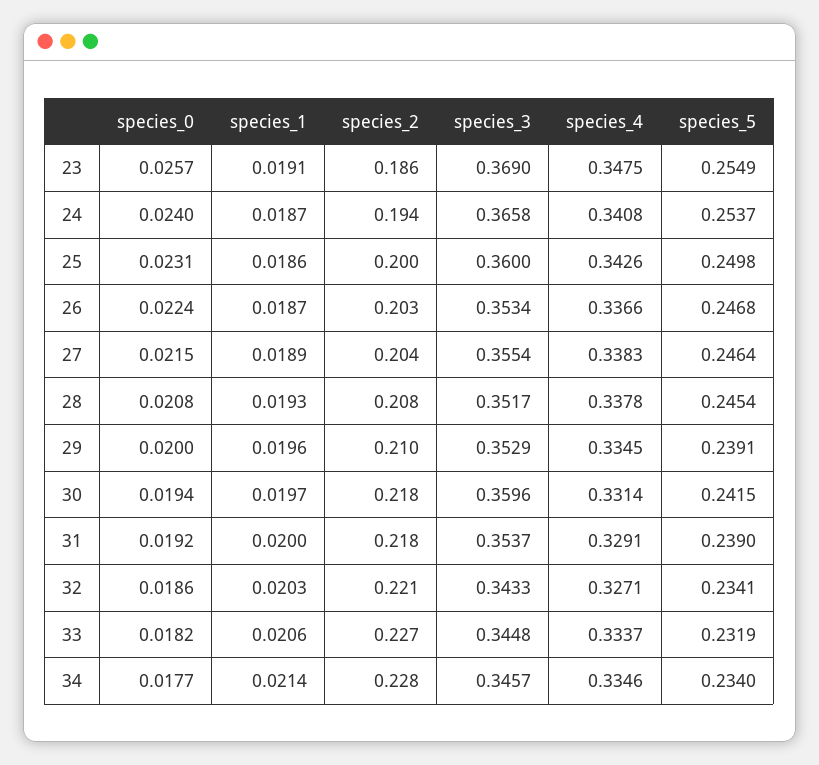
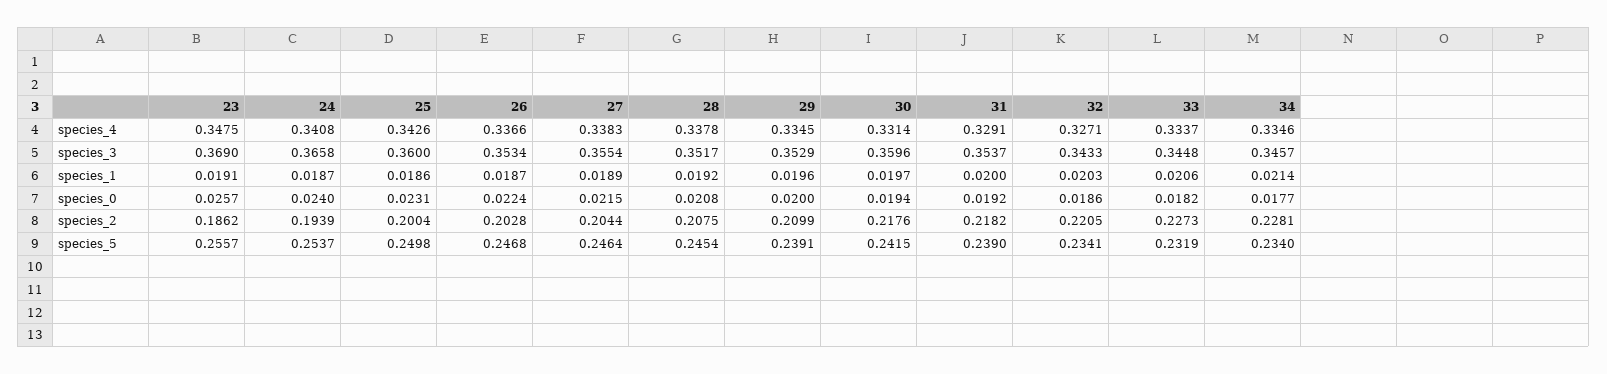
  {
    "species_0": {
      "23": 0.0257,
      "24": 0.024,
      "25": 0.0231,
      "26": 0.0224,
      "27": 0.0215,
      "28": 0.0208,
      "29": 0.02,
      "30": 0.0194,
      "31": 0.0192,
      "32": 0.0186,
      "33": 0.0182,
      "34": 0.0177
    },
    "species_1": {
      "23": 0.0191,
      "24": 0.0187,
      "25": 0.0186,
      "26": 0.0187,
      "27": 0.0189,
-     "28": 0.0193,
+     "28": 0.0192,
      "29": 0.0196,
      "30": 0.0197,
      "31": 0.02,
      "32": 0.0203,
      "33": 0.0206,
      "34": 0.0214
    },
    "species_2": {
      "23": 0.1862,
      "24": 0.1939,
      "25": 0.2004,
      "26": 0.2028,
      "27": 0.2044,
      "28": 0.2075,
      "29": 0.2099,
      "30": 0.2176,
      "31": 0.2182,
      "32": 0.2205,
      "33": 0.2273,
      "34": 0.2281
    },
    "species_3": {
      "23": 0.369,
      "24": 0.3658,
      "25": 0.36,
      "26": 0.3534,
      "27": 0.3554,
      "28": 0.3517,
      "29": 0.3529,
      "30": 0.3596,
      "31": 0.3537,
      "32": 0.3433,
      "33": 0.3448,
      "34": 0.3457
    },
    "species_4": {
      "23": 0.3475,
      "24": 0.3408,
      "25": 0.3426,
      "26": 0.3366,
      "27": 0.3383,
      "28": 0.3378,
      "29": 0.3345,
      "30": 0.3314,
      "31": 0.3291,
      "32": 0.3271,
      "33": 0.3337,
      "34": 0.3346
    },
    "species_5": {
-     "23": 0.2549,
+     "23": 0.2557,
      "24": 0.2537,
      "25": 0.2498,
      "26": 0.2468,
      "27": 0.2464,
      "28": 0.2454,
      "29": 0.2391,
      "30": 0.2415,
      "31": 0.239,
      "32": 0.2341,
      "33": 0.2319,
      "34": 0.234
    }
  }

